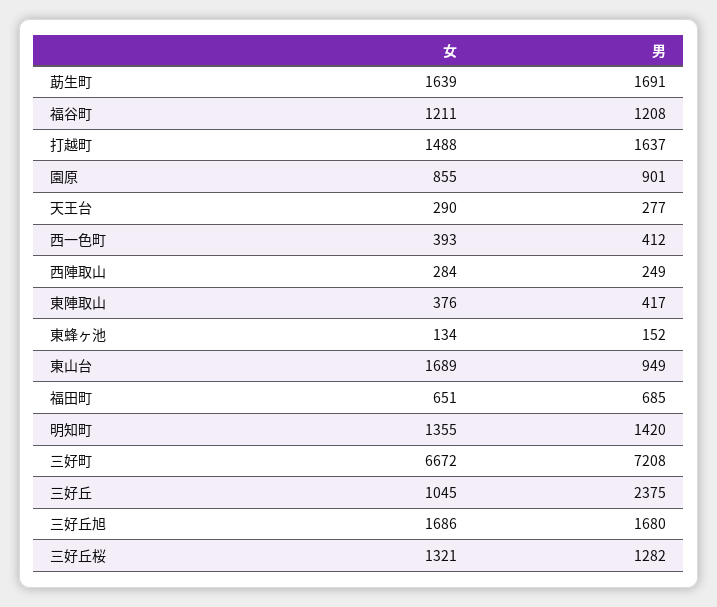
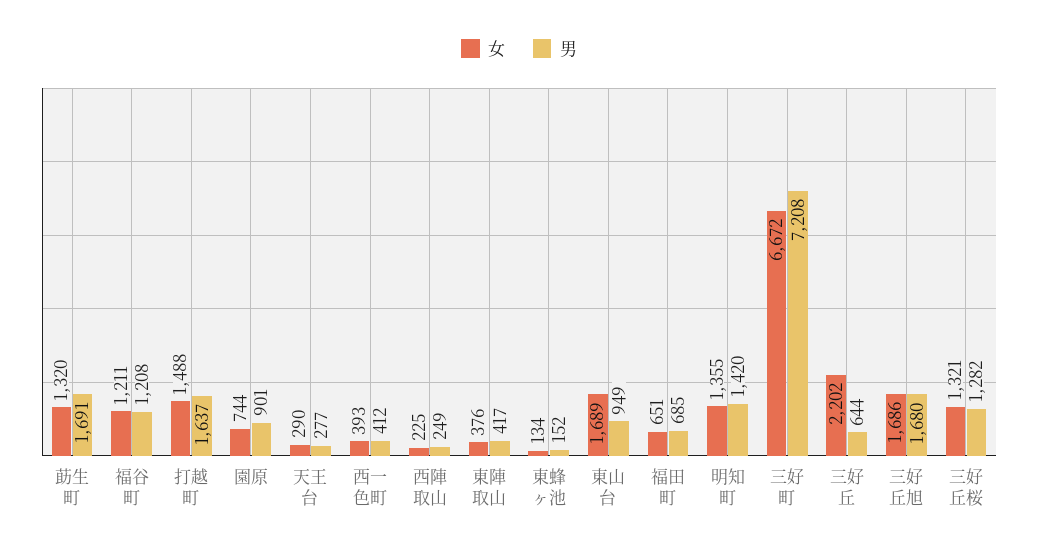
  {
    "女": {
-     "莇生町": 1639,
+     "莇生町": 1320,
      "福谷町": 1211,
      "打越町": 1488,
-     "園原": 855,
+     "園原": 744,
      "天王台": 290,
      "西一色町": 393,
-     "西陣取山": 284,
+     "西陣取山": 225,
      "東陣取山": 376,
      "東蜂ヶ池": 134,
      "東山台": 1689,
      "福田町": 651,
      "明知町": 1355,
      "三好町": 6672,
-     "三好丘": 1045,
+     "三好丘": 2202,
      "三好丘旭": 1686,
      "三好丘桜": 1321
    },
    "男": {
      "莇生町": 1691,
      "福谷町": 1208,
      "打越町": 1637,
      "園原": 901,
      "天王台": 277,
      "西一色町": 412,
      "西陣取山": 249,
      "東陣取山": 417,
      "東蜂ヶ池": 152,
      "東山台": 949,
      "福田町": 685,
      "明知町": 1420,
      "三好町": 7208,
-     "三好丘": 2375,
+     "三好丘": 644,
      "三好丘旭": 1680,
      "三好丘桜": 1282
    }
  }

